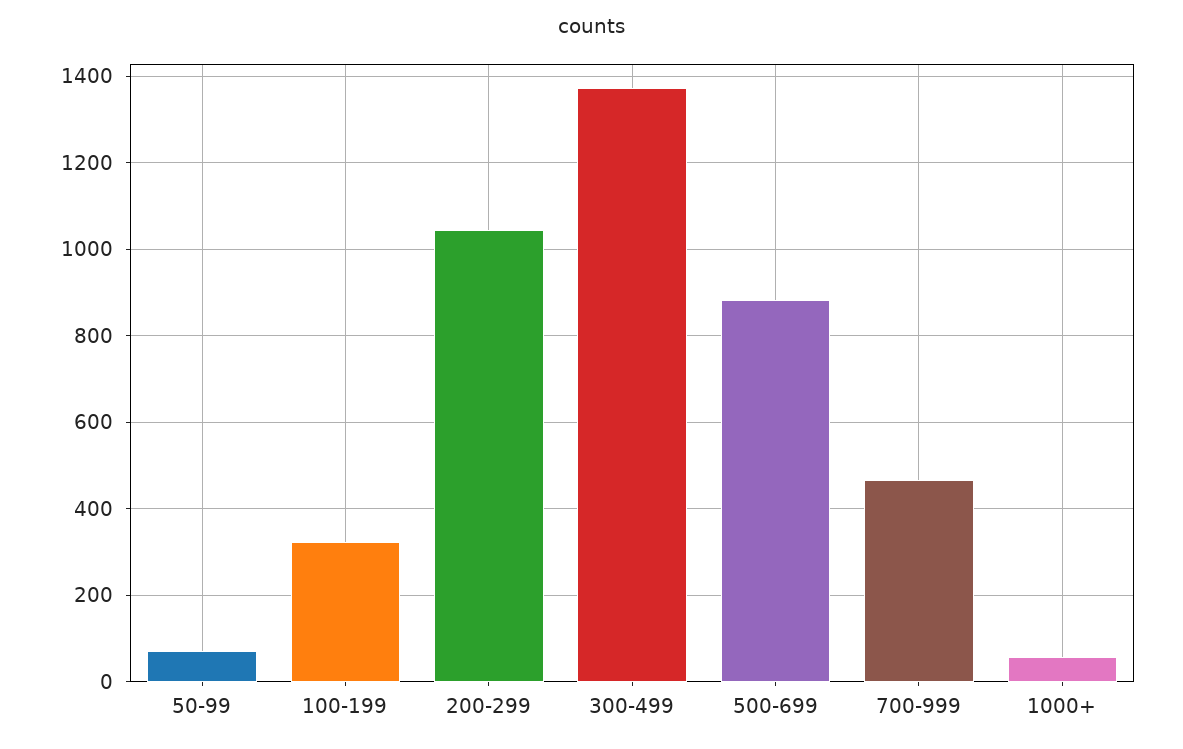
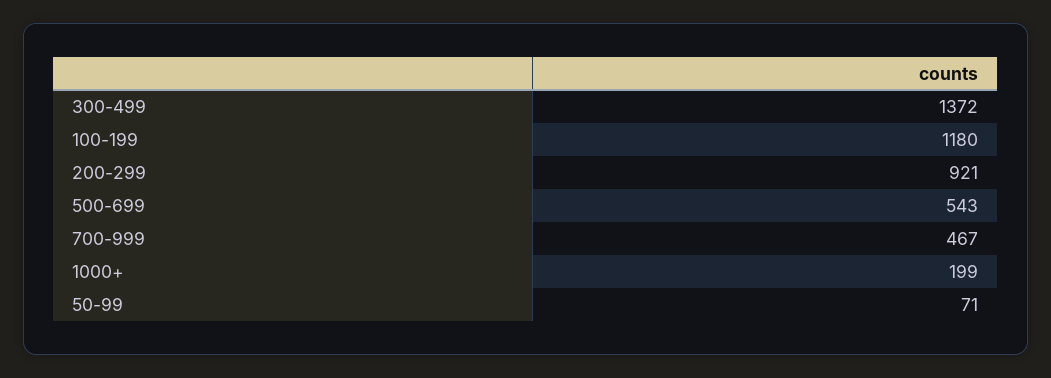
  {
    "50-99": 71,
-   "100-199": 320,
+   "100-199": 1180,
-   "200-299": 1040,
+   "200-299": 921,
    "300-499": 1372,
-   "500-699": 880,
+   "500-699": 543,
    "700-999": 467,
-   "1000+": 60
+   "1000+": 199
  }

